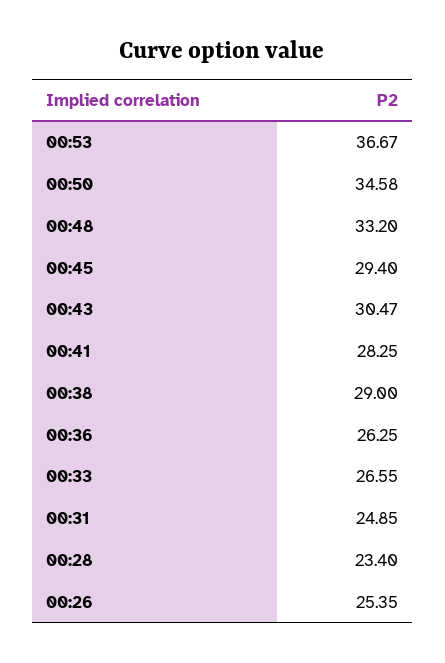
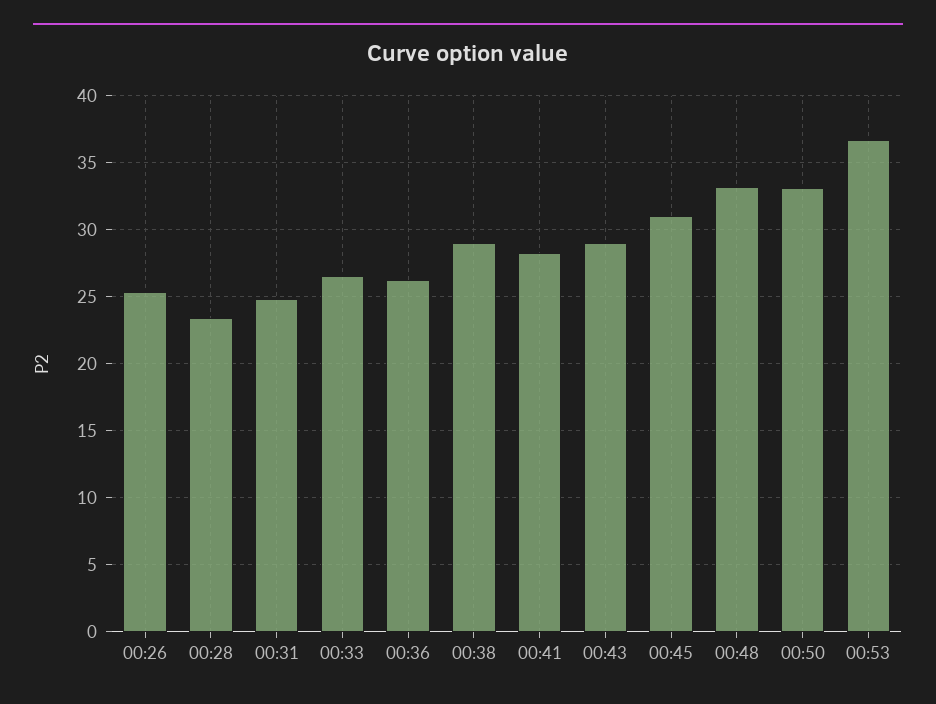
  {
    "00:53": 36.67,
-   "00:50": 34.58,
+   "00:50": 33,
    "00:48": 33.2,
-   "00:45": 29.4,
+   "00:45": 31,
-   "00:43": 30.47,
+   "00:43": 29,
    "00:41": 28.25,
    "00:38": 29,
    "00:36": 26.25,
    "00:33": 26.55,
    "00:31": 24.85,
    "00:28": 23.4,
    "00:26": 25.35
  }

